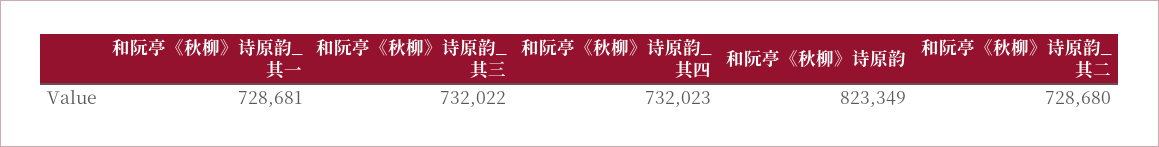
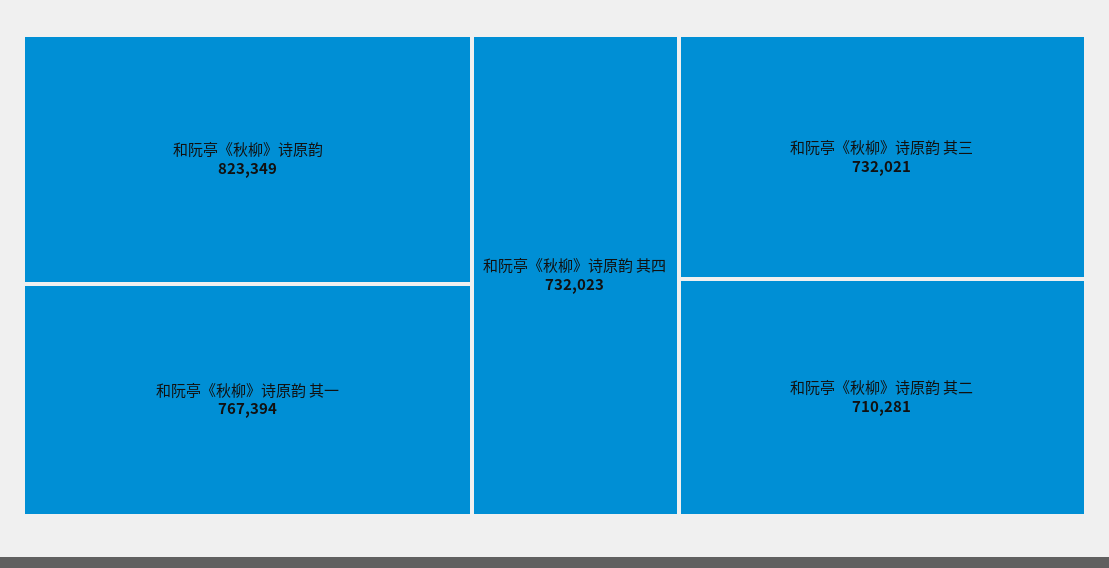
  {
-   "和阮亭《秋柳》诗原韵_其一": 728681,
+   "和阮亭《秋柳》诗原韵_其一": 767394,
-   "和阮亭《秋柳》诗原韵_其三": 732022,
+   "和阮亭《秋柳》诗原韵_其三": 732021,
    "和阮亭《秋柳》诗原韵_其四": 732023,
    "和阮亭《秋柳》诗原韵": 823349,
-   "和阮亭《秋柳》诗原韵_其二": 728680
+   "和阮亭《秋柳》诗原韵_其二": 710281
  }

